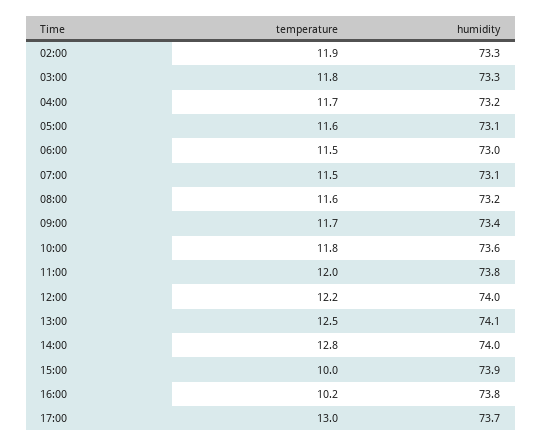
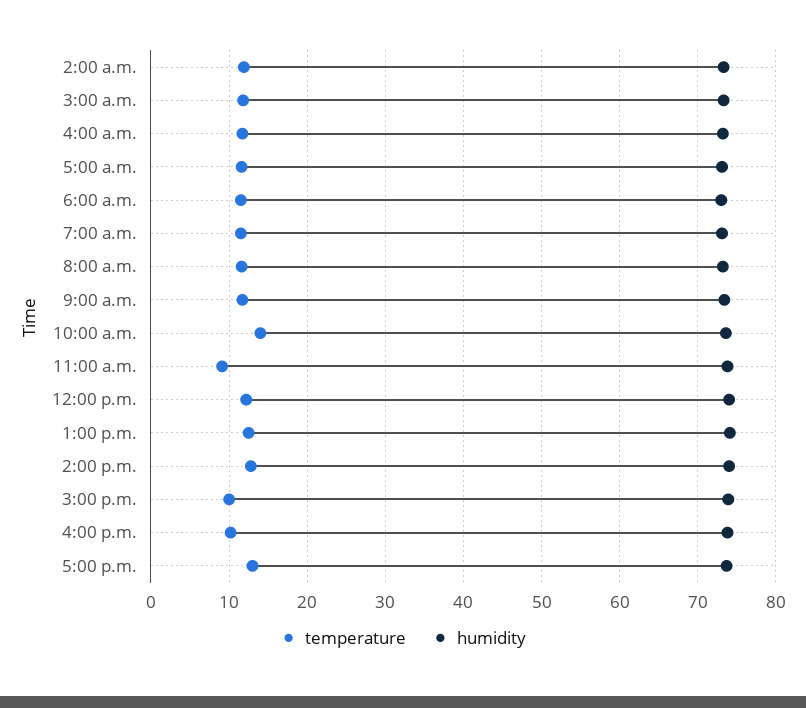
  {
    "temperature": {
      "02:00": 11.9,
      "03:00": 11.8,
      "04:00": 11.7,
      "05:00": 11.6,
      "06:00": 11.5,
      "07:00": 11.5,
      "08:00": 11.6,
      "09:00": 11.7,
-     "10:00": 11.8,
+     "10:00": 14,
-     "11:00": 12,
+     "11:00": 9,
      "12:00": 12.2,
      "13:00": 12.5,
      "14:00": 12.8,
      "15:00": 10,
      "16:00": 10.2,
      "17:00": 13
    },
    "humidity": {
      "02:00": 73.3,
      "03:00": 73.3,
      "04:00": 73.2,
      "05:00": 73.1,
      "06:00": 73,
      "07:00": 73.1,
      "08:00": 73.2,
      "09:00": 73.4,
      "10:00": 73.6,
      "11:00": 73.8,
      "12:00": 74,
      "13:00": 74.1,
      "14:00": 74,
      "15:00": 73.9,
      "16:00": 73.8,
      "17:00": 73.7
    }
  }

